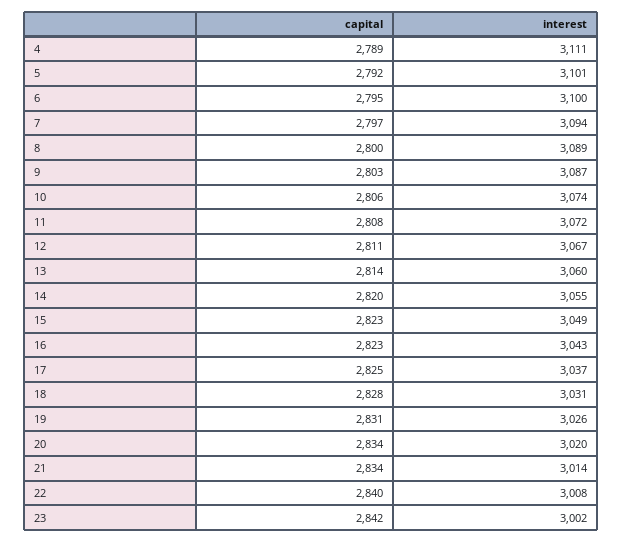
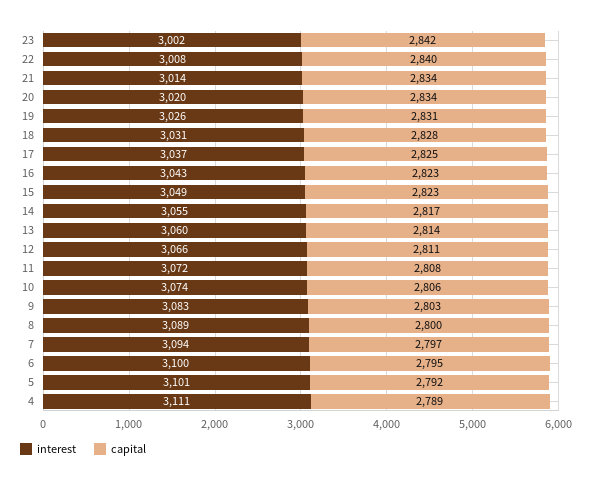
  {
    "capital": {
      "4": 2789,
      "5": 2792,
      "6": 2795,
      "7": 2797,
      "8": 2800,
      "9": 2803,
      "10": 2806,
      "11": 2808,
      "12": 2811,
      "13": 2814,
-     "14": 2820,
+     "14": 2817,
      "15": 2823,
      "16": 2823,
      "17": 2825,
      "18": 2828,
      "19": 2831,
      "20": 2834,
      "21": 2834,
      "22": 2840,
      "23": 2842
    },
    "interest": {
      "4": 3111,
      "5": 3101,
      "6": 3100,
      "7": 3094,
      "8": 3089,
-     "9": 3087,
+     "9": 3083,
      "10": 3074,
      "11": 3072,
-     "12": 3067,
+     "12": 3066,
      "13": 3060,
      "14": 3055,
      "15": 3049,
      "16": 3043,
      "17": 3037,
      "18": 3031,
      "19": 3026,
      "20": 3020,
      "21": 3014,
      "22": 3008,
      "23": 3002
    }
  }

